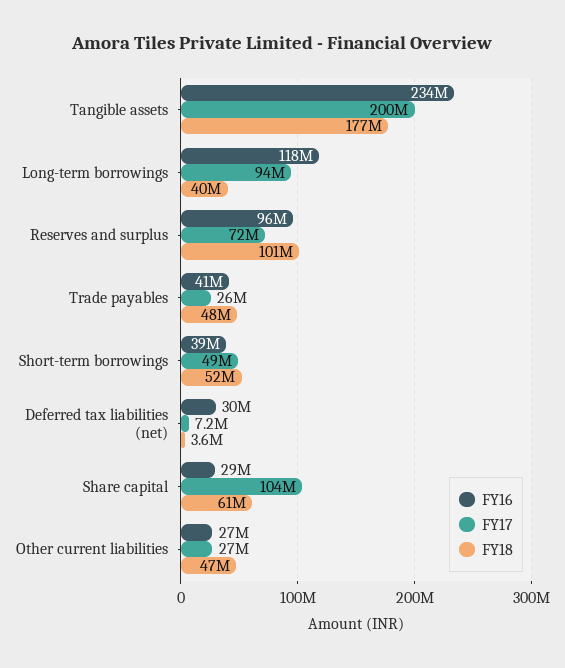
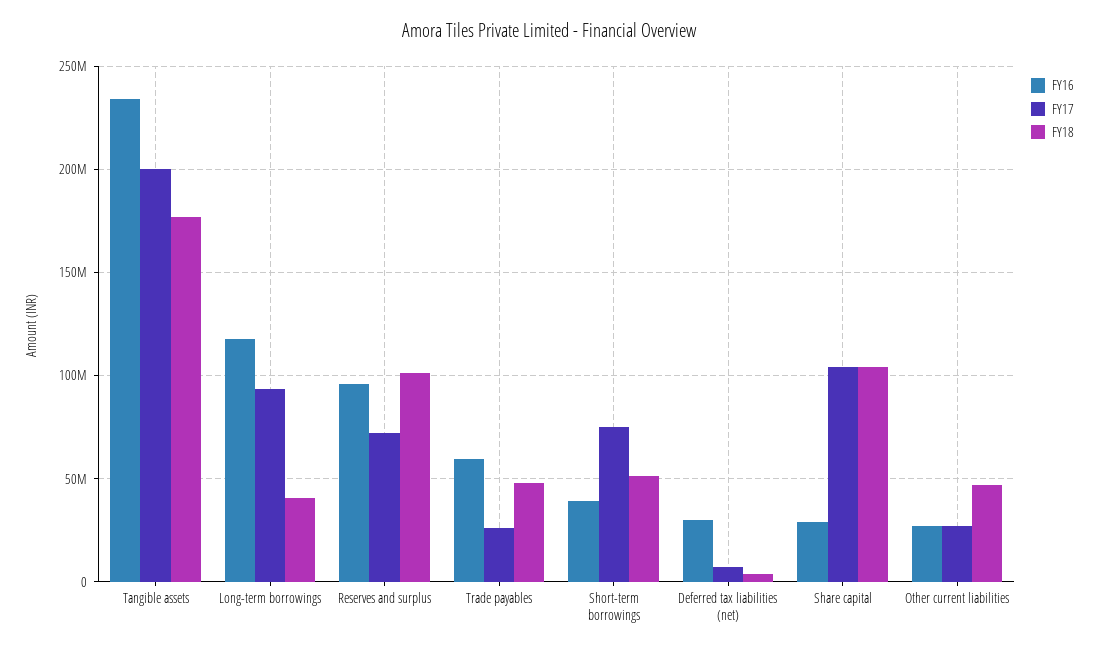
  {
    "FY16": {
      "Tangible assets": 234000000,
      "Long-term borrowings": 118000000,
      "Reserves and surplus": 96000000,
-     "Trade payables": 41000000,
+     "Trade payables": 60000000,
      "Short-term borrowings": 39000000,
      "Deferred tax liabilities (net)": 30000000,
      "Share capital": 29000000,
      "Other current liabilities": 27000000
    },
    "FY17": {
      "Tangible assets": 200000000,
      "Long-term borrowings": 94000000,
      "Reserves and surplus": 72000000,
      "Trade payables": 26000000,
-     "Short-term borrowings": 49000000,
+     "Short-term borrowings": 75000000,
      "Deferred tax liabilities (net)": 7200000,
      "Share capital": 104000000,
      "Other current liabilities": 27000000
    },
    "FY18": {
      "Tangible assets": 177000000,
      "Long-term borrowings": 40000000,
      "Reserves and surplus": 101000000,
      "Trade payables": 48000000,
      "Short-term borrowings": 52000000,
      "Deferred tax liabilities (net)": 3600000,
-     "Share capital": 61000000,
+     "Share capital": 105000000,
      "Other current liabilities": 47000000
    }
  }

